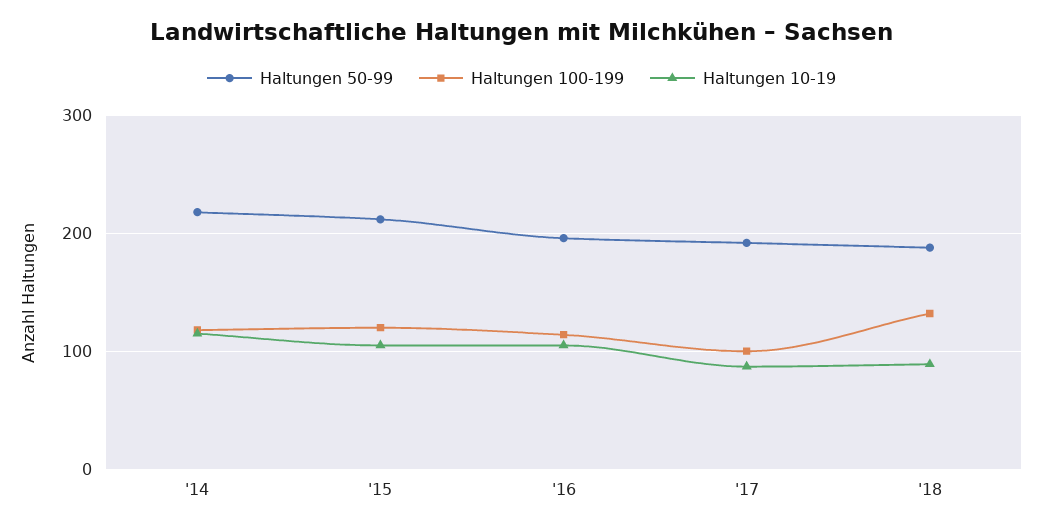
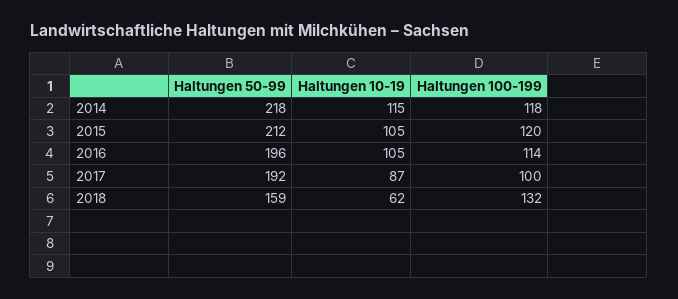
  {
    "Haltungen 50-99": {
      "'14": 218,
      "'15": 212,
      "'16": 196,
      "'17": 192,
-     "'18": 190
+     "'18": 159
    },
    "Haltungen 100-199": {
      "'14": 118,
      "'15": 120,
      "'16": 114,
      "'17": 100,
      "'18": 132
    },
    "Haltungen 10-19": {
      "'14": 115,
      "'15": 105,
      "'16": 105,
      "'17": 87,
-     "'18": 90
+     "'18": 62
    }
  }

